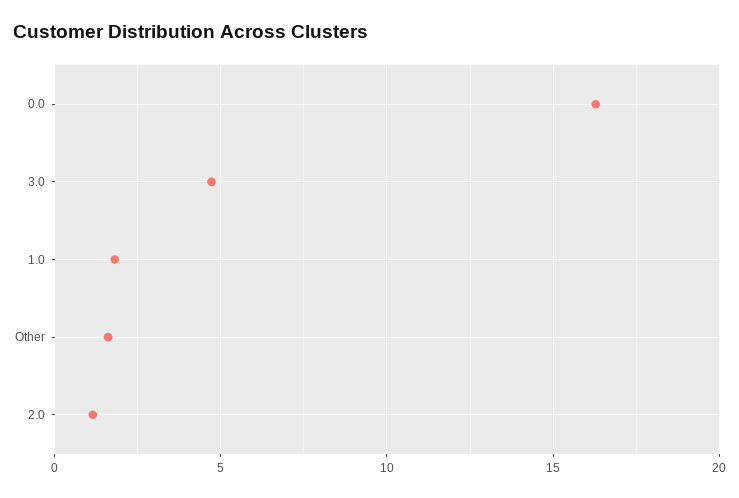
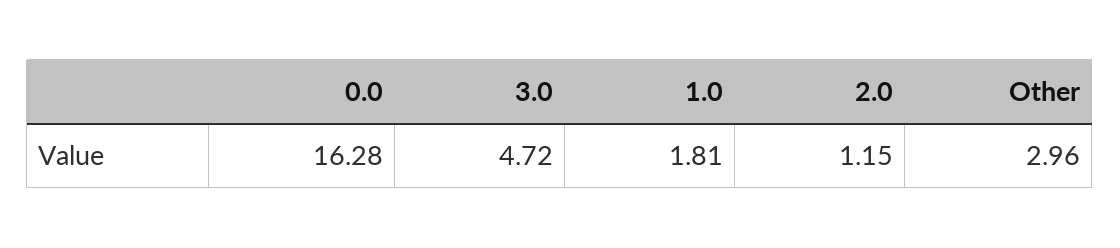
  {
    "0.0": 16.28,
    "3.0": 4.72,
    "1.0": 1.81,
-   "Other": 1.5,
+   "Other": 2.96,
    "2.0": 1.15
  }

